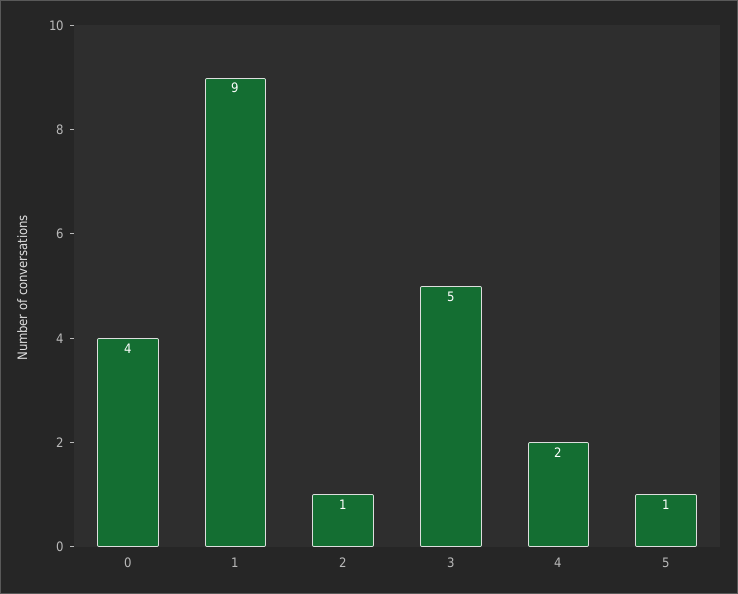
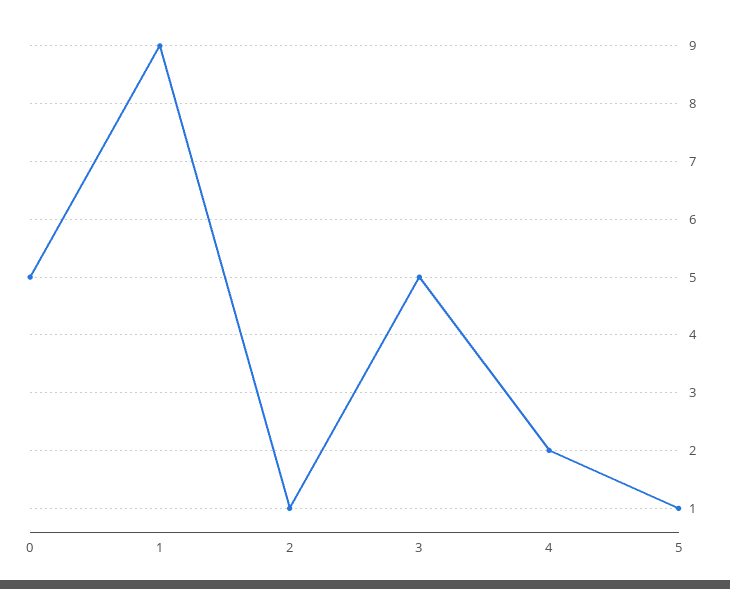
  {
-   "0": 4,
+   "0": 5,
    "1": 9,
    "2": 1,
    "3": 5,
    "4": 2,
    "5": 1
  }

